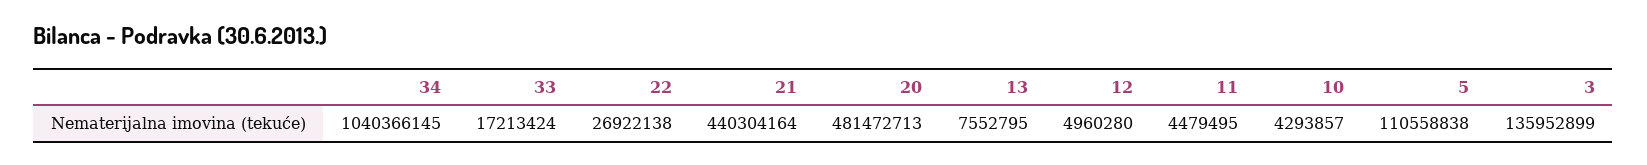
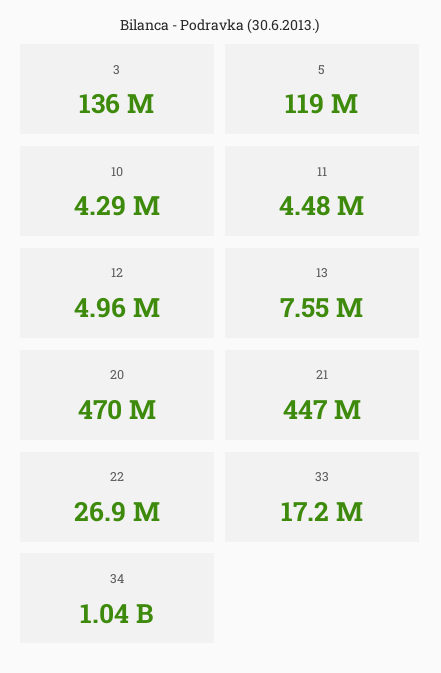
  {
    "34": 1040366145,
    "33": 17213424,
    "22": 26922138,
-   "21": 440304164,
+   "21": 447000000,
-   "20": 481472713,
+   "20": 470000000,
    "13": 7552795,
    "12": 4960280,
    "11": 4479495,
    "10": 4293857,
-   "5": 110558838,
+   "5": 119000000,
    "3": 135952899
  }

